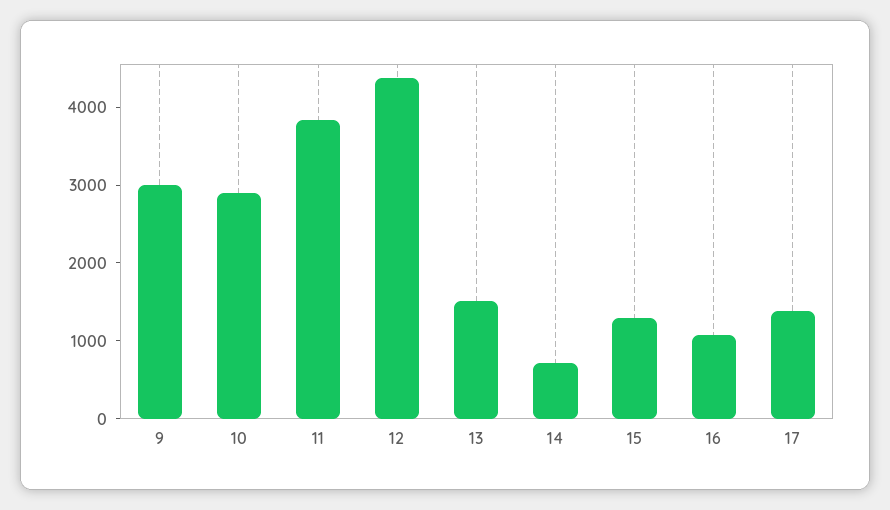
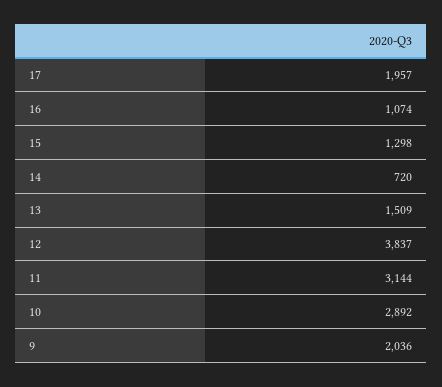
  {
-   "9": 3000,
+   "9": 2036,
    "10": 2892,
-   "11": 3800,
+   "11": 3144,
-   "12": 4400,
+   "12": 3837,
    "13": 1509,
    "14": 720,
    "15": 1298,
    "16": 1074,
-   "17": 1400
+   "17": 1957
  }

